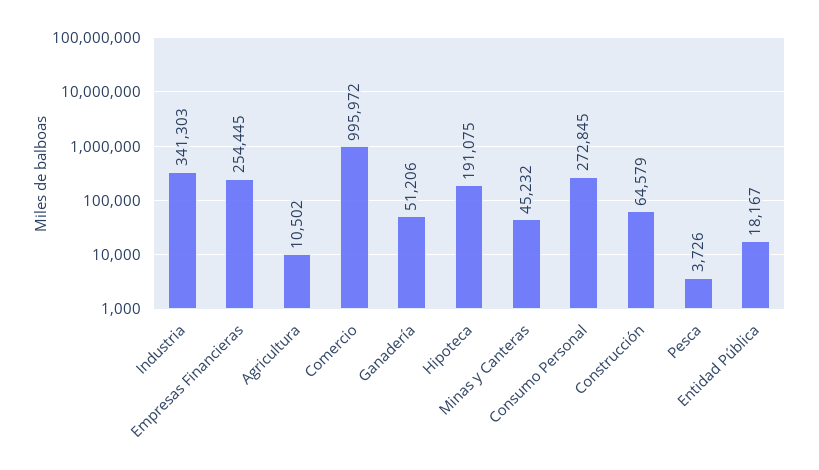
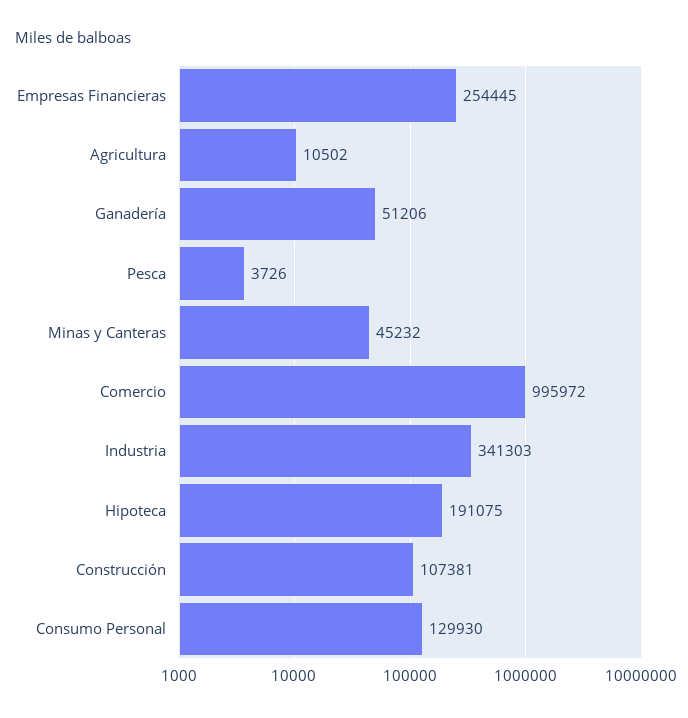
  {
    "Industria": 341303,
    "Empresas Financieras": 254445,
    "Agricultura": 10502,
    "Comercio": 995972,
    "Ganadería": 51206,
    "Hipoteca": 191075,
    "Minas y Canteras": 45232,
-   "Consumo Personal": 272845,
+   "Consumo Personal": 129930,
-   "Construcción": 64579,
+   "Construcción": 107381,
-   "Pesca": 3726,
+   "Pesca": 3726
-   "Entidad Pública": 18167
  }

